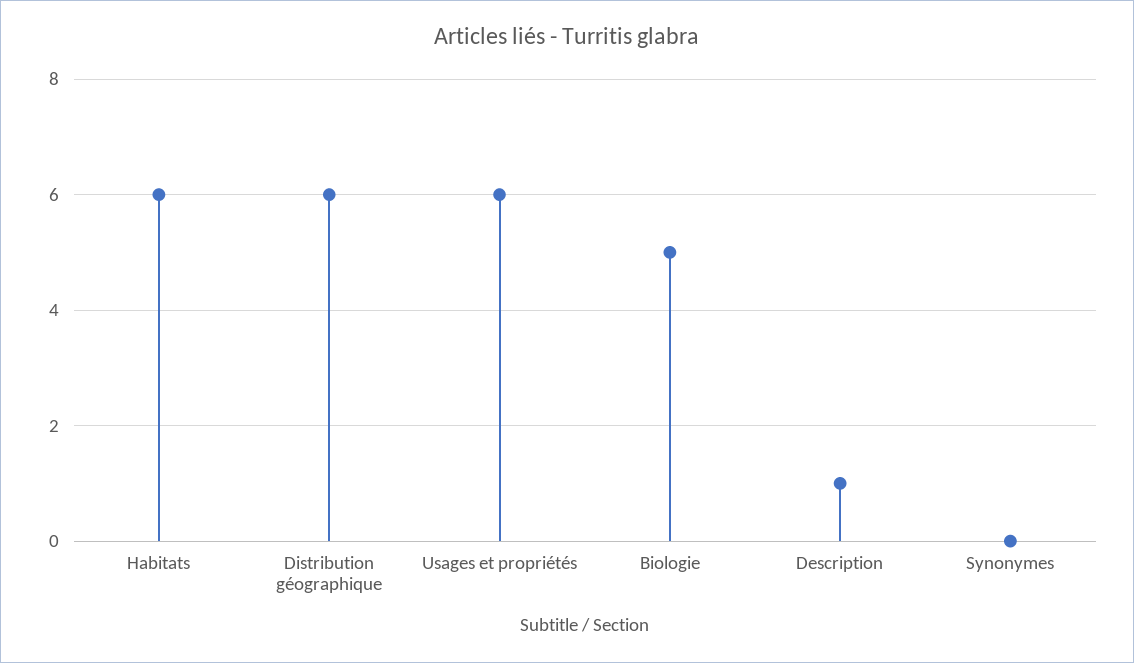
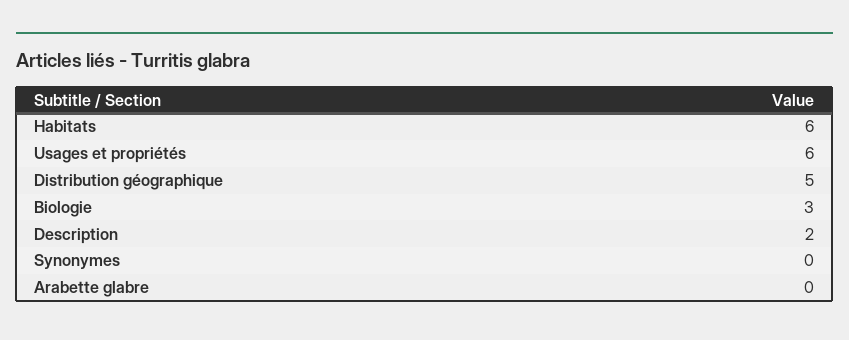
  {
    "Habitats": 6,
-   "Distribution géographique": 6,
+   "Distribution géographique": 5,
    "Usages et propriétés": 6,
-   "Biologie": 5,
+   "Biologie": 3,
-   "Description": 1,
+   "Description": 2,
-   "Synonymes": 0
+   "Synonymes": 0,
+   "Arabette glabre": 0
  }

